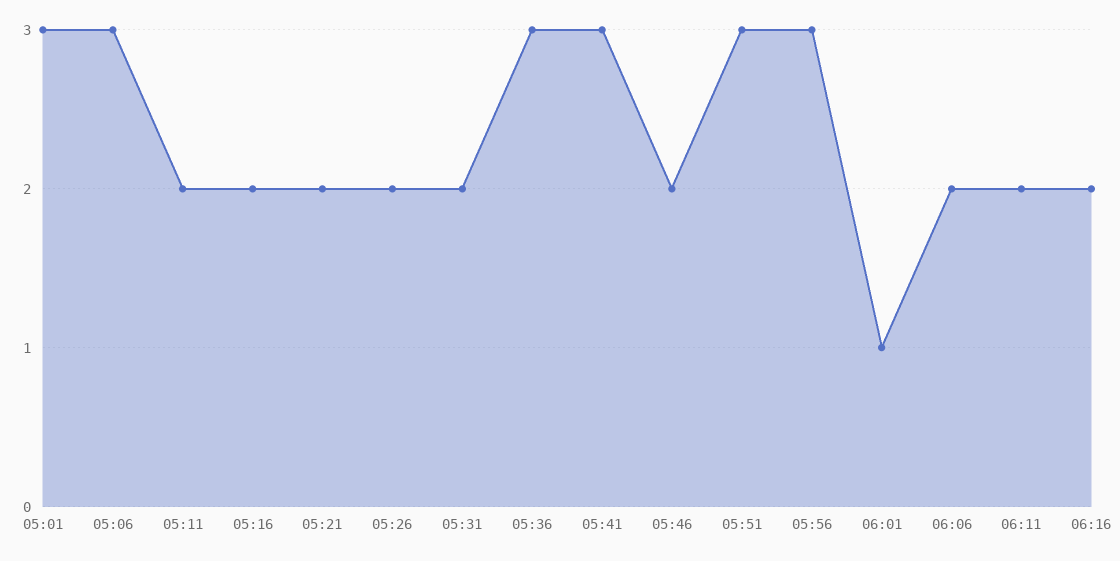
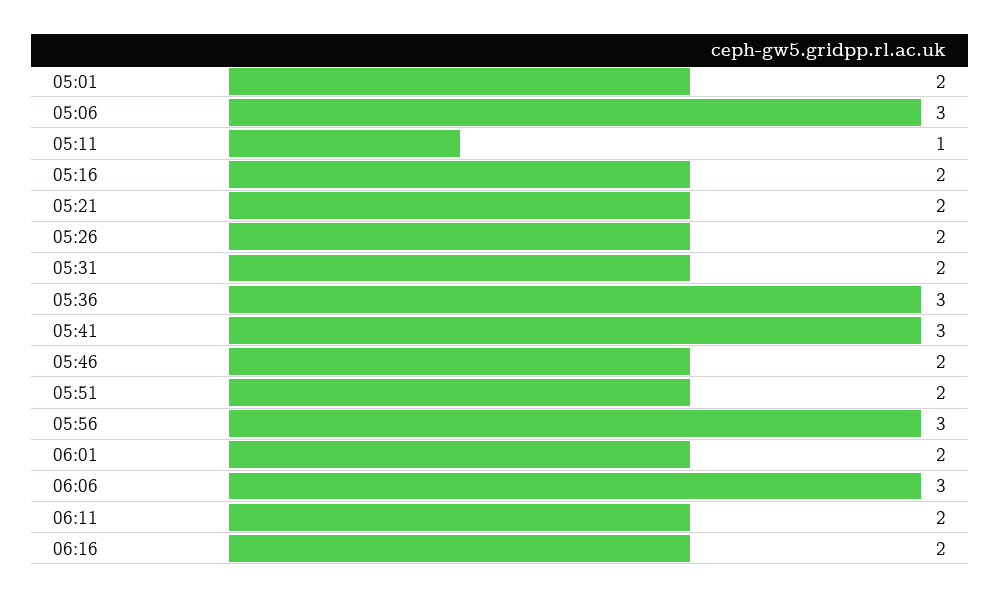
  {
-   "05:01": 3,
+   "05:01": 2,
    "05:06": 3,
-   "05:11": 2,
+   "05:11": 1,
    "05:16": 2,
    "05:21": 2,
    "05:26": 2,
    "05:31": 2,
    "05:36": 3,
    "05:41": 3,
    "05:46": 2,
-   "05:51": 3,
+   "05:51": 2,
    "05:56": 3,
-   "06:01": 1,
+   "06:01": 2,
-   "06:06": 2,
+   "06:06": 3,
    "06:11": 2,
    "06:16": 2
  }

